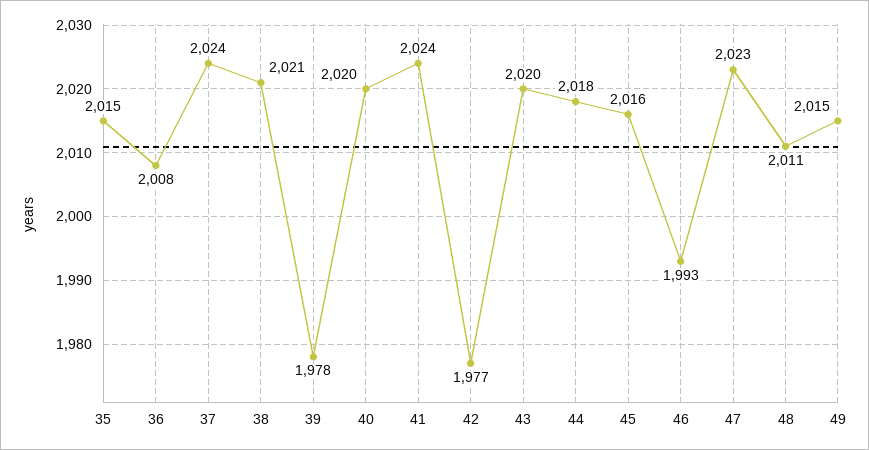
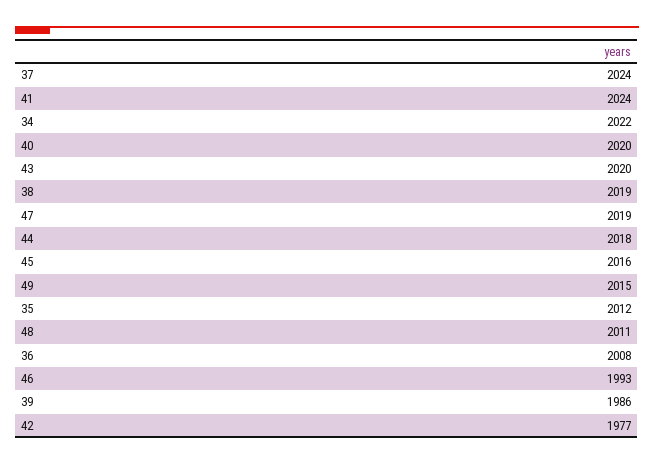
  {
-   "35": 2015,
+   "35": 2012,
    "36": 2008,
    "37": 2024,
-   "38": 2021,
+   "38": 2019,
-   "39": 1978,
+   "39": 1986,
    "40": 2020,
    "41": 2024,
    "42": 1977,
    "43": 2020,
    "44": 2018,
    "45": 2016,
    "46": 1993,
-   "47": 2023,
+   "47": 2019,
    "48": 2011,
-   "49": 2015
+   "49": 2015,
+   "34": 2022
  }

